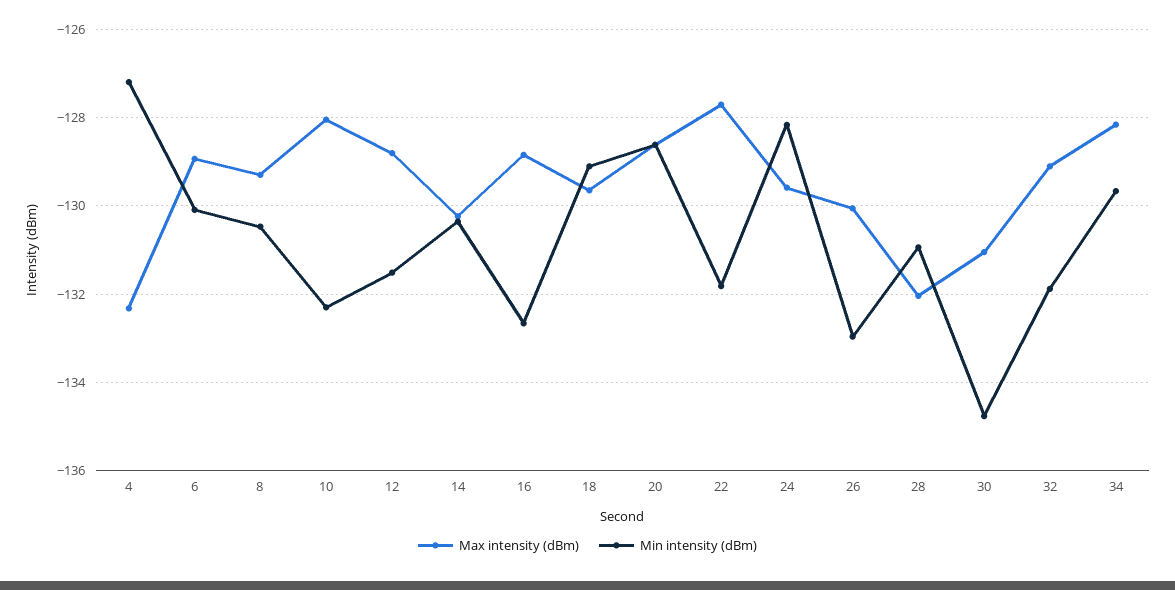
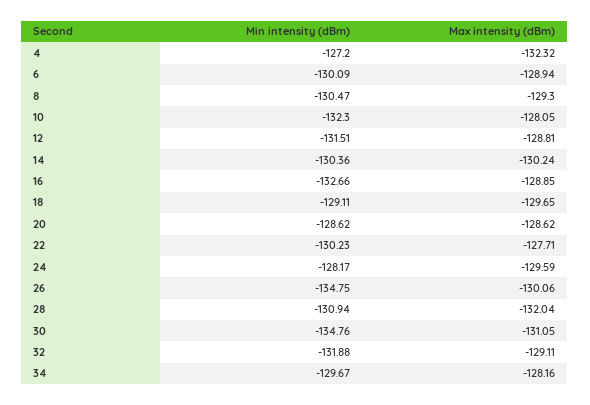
  {
    "Max intensity (dBm)": {
      "4": -132.32,
      "6": -128.94,
      "8": -129.3,
      "10": -128.05,
      "12": -128.81,
      "14": -130.24,
      "16": -128.85,
      "18": -129.65,
      "20": -128.62,
      "22": -127.71,
      "24": -129.59,
      "26": -130.06,
      "28": -132.04,
      "30": -131.05,
      "32": -129.11,
      "34": -128.16
    },
    "Min intensity (dBm)": {
      "4": -127.2,
      "6": -130.09,
      "8": -130.47,
      "10": -132.3,
      "12": -131.51,
      "14": -130.36,
      "16": -132.66,
      "18": -129.11,
      "20": -128.62,
-     "22": -131.8,
+     "22": -130.23,
      "24": -128.17,
-     "26": -133,
+     "26": -134.75,
      "28": -130.94,
      "30": -134.76,
      "32": -131.88,
      "34": -129.67
    }
  }

